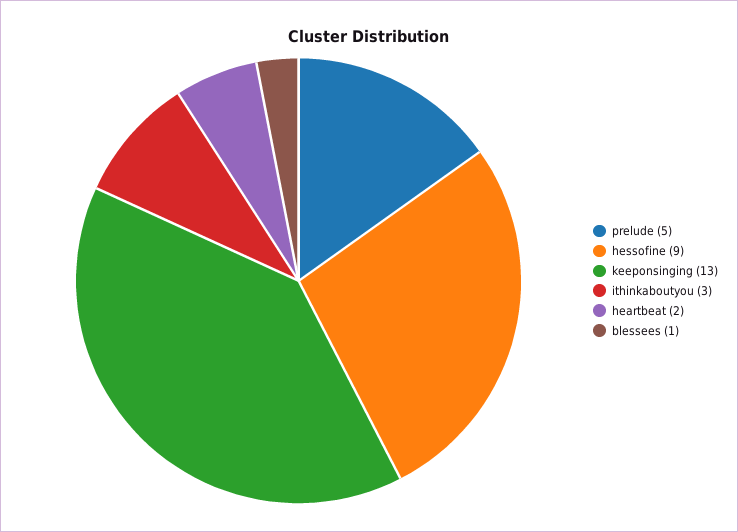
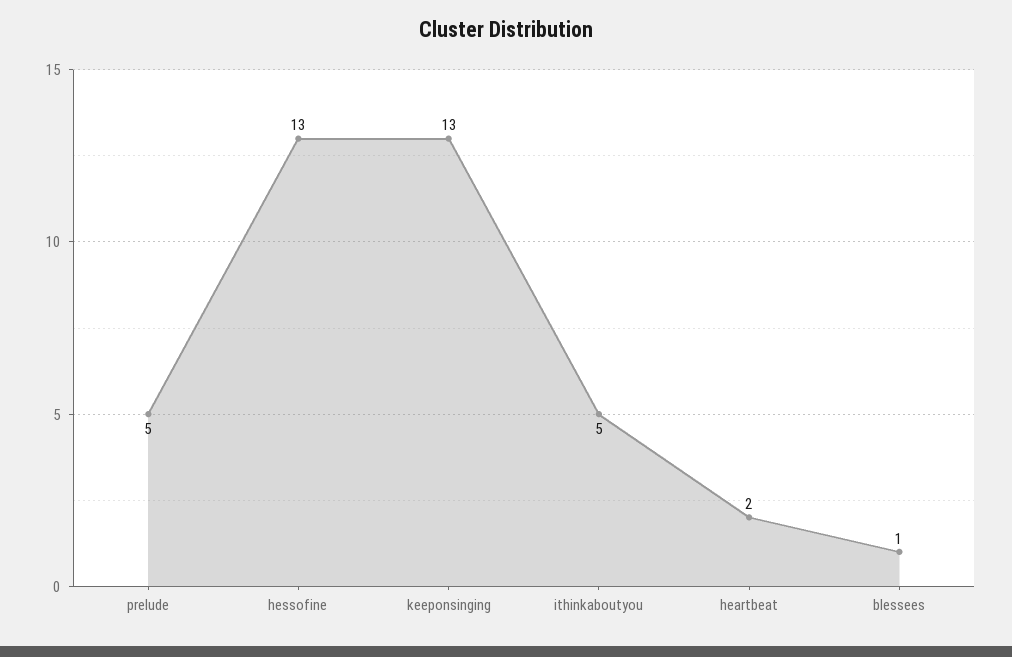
  {
    "prelude": 5,
-   "hessofine": 9,
+   "hessofine": 13,
    "keeponsinging": 13,
-   "ithinkaboutyou": 3,
+   "ithinkaboutyou": 5,
    "heartbeat": 2,
    "blessees": 1
  }

